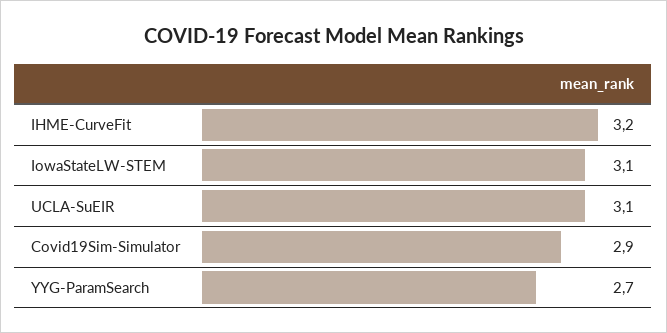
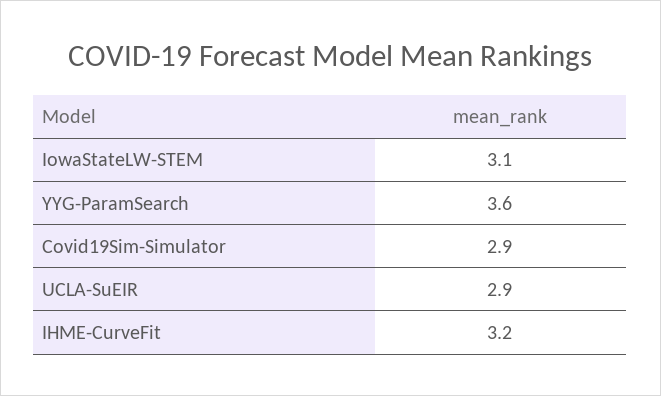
  {
    "IHME-CurveFit": 3.2,
    "IowaStateLW-STEM": 3.1,
-   "UCLA-SuEIR": 3.1,
+   "UCLA-SuEIR": 2.9,
    "Covid19Sim-Simulator": 2.9,
-   "YYG-ParamSearch": 2.7
+   "YYG-ParamSearch": 3.6
  }

